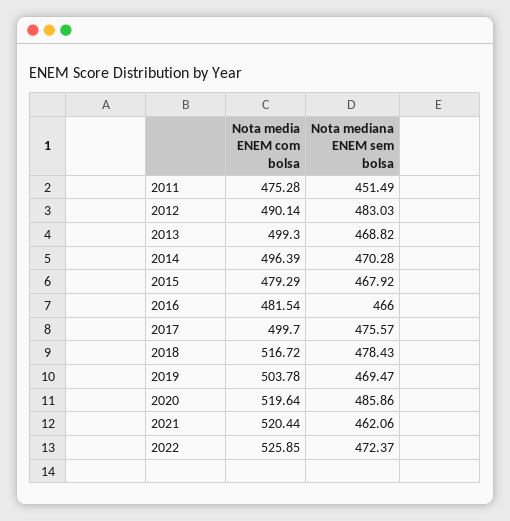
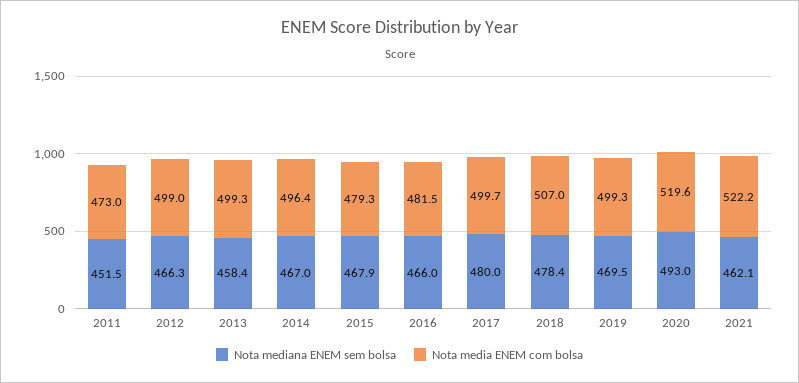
  {
    "Nota media ENEM com bolsa": {
-     "2011": 475.28,
+     "2011": 473,
-     "2012": 490.14,
+     "2012": 499,
      "2013": 499.3,
      "2014": 496.39,
      "2015": 479.29,
      "2016": 481.54,
      "2017": 499.7,
-     "2018": 516.72,
+     "2018": 507,
-     "2019": 503.78,
+     "2019": 499.3,
      "2020": 519.64,
-     "2021": 520.44,
+     "2021": 522.2
-     "2022": 525.85
    },
    "Nota mediana ENEM sem bolsa": {
      "2011": 451.49,
-     "2012": 483.03,
+     "2012": 466.3,
-     "2013": 468.82,
+     "2013": 458.4,
-     "2014": 470.28,
+     "2014": 467,
      "2015": 467.92,
      "2016": 466,
-     "2017": 475.57,
+     "2017": 480,
      "2018": 478.43,
      "2019": 469.47,
-     "2020": 485.86,
+     "2020": 493,
-     "2021": 462.06,
+     "2021": 462.06
-     "2022": 472.37
    }
  }

